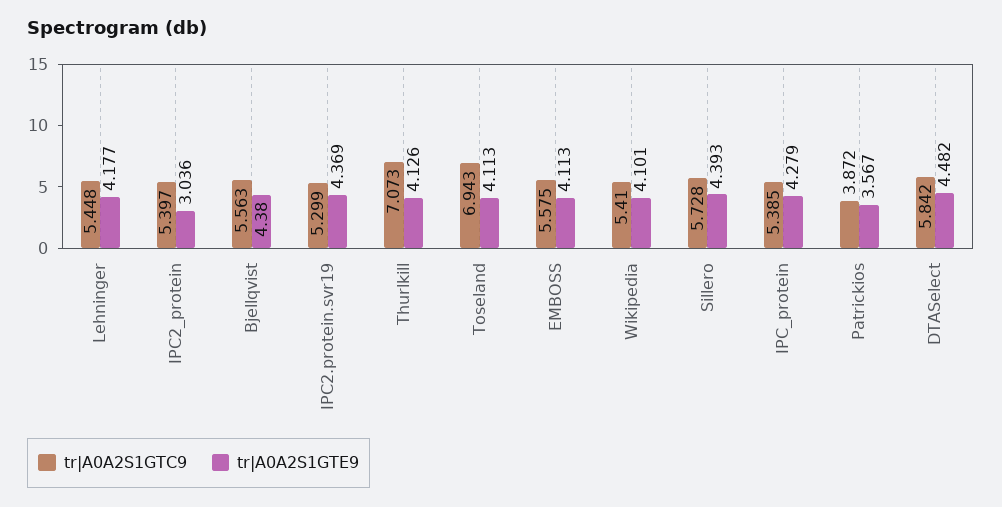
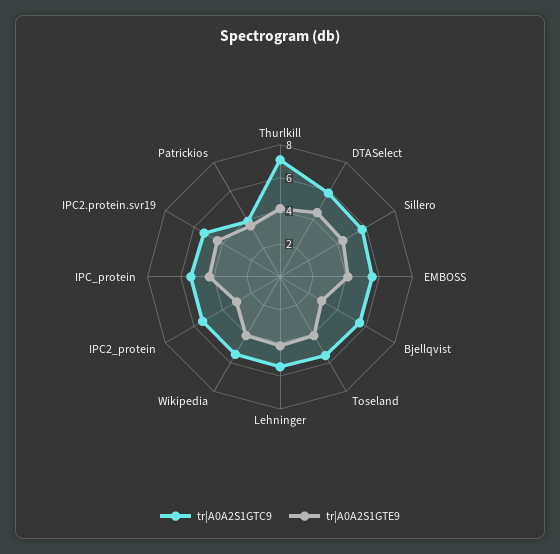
  {
    "tr|A0A2S1GTC9": {
      "Lehninger": 5.448,
      "IPC2_protein": 5.397,
      "Bjellqvist": 5.563,
      "IPC2.protein.svr19": 5.299,
      "Thurlkill": 7.073,
-     "Toseland": 6.943,
+     "Toseland": 5.5,
      "EMBOSS": 5.575,
      "Wikipedia": 5.41,
      "Sillero": 5.728,
      "IPC_protein": 5.385,
      "Patrickios": 3.872,
      "DTASelect": 5.842
    },
    "tr|A0A2S1GTE9": {
      "Lehninger": 4.177,
      "IPC2_protein": 3.036,
-     "Bjellqvist": 4.38,
+     "Bjellqvist": 3,
      "IPC2.protein.svr19": 4.369,
      "Thurlkill": 4.126,
      "Toseland": 4.113,
      "EMBOSS": 4.113,
      "Wikipedia": 4.101,
      "Sillero": 4.393,
      "IPC_protein": 4.279,
      "Patrickios": 3.567,
      "DTASelect": 4.482
    }
  }

